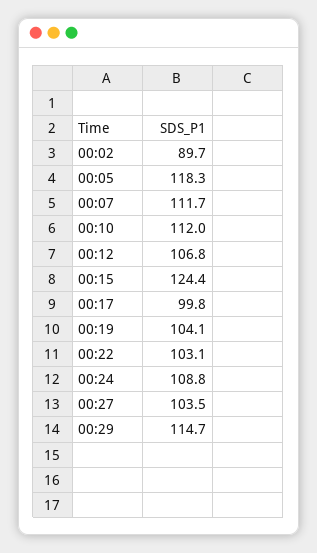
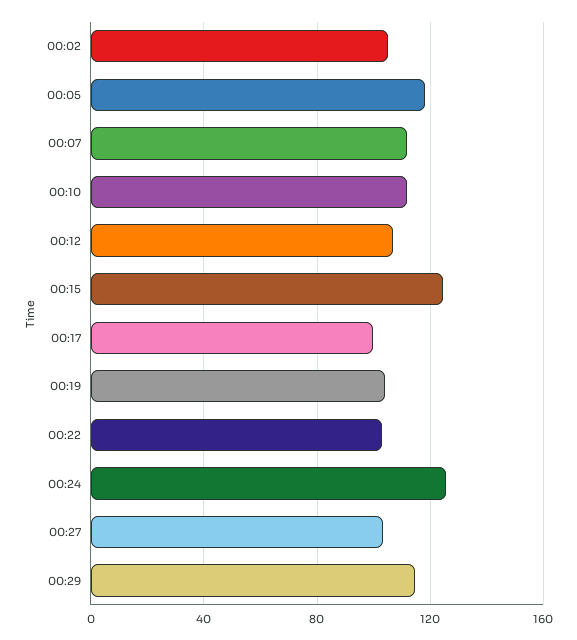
  {
-   "00:02": 89.7,
+   "00:02": 105,
    "00:05": 118.3,
    "00:07": 111.7,
    "00:10": 112,
    "00:12": 106.8,
    "00:15": 124.4,
    "00:17": 99.8,
    "00:19": 104.1,
    "00:22": 103.1,
-   "00:24": 108.8,
+   "00:24": 125,
    "00:27": 103.5,
    "00:29": 114.7
  }

